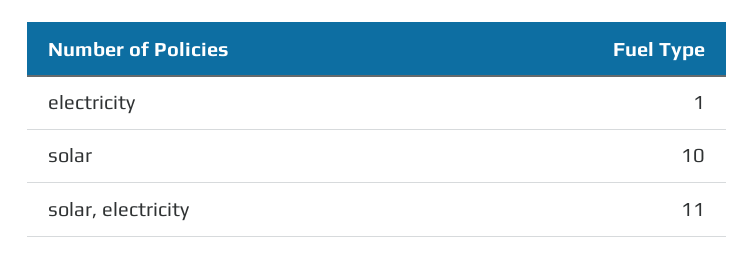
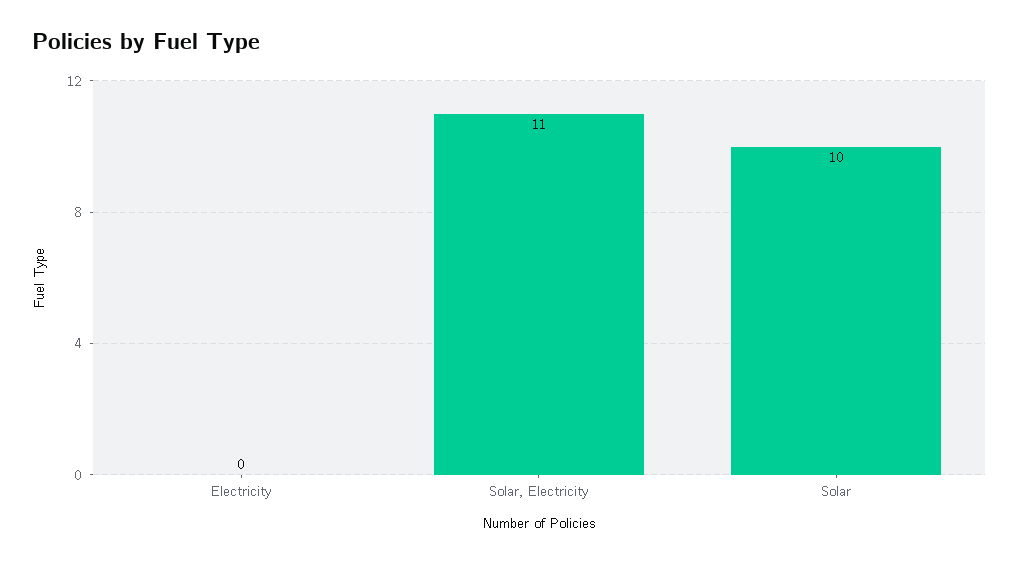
  {
-   "electricity": 1,
+   "electricity": 0,
    "solar": 10,
    "solar, electricity": 11
  }

